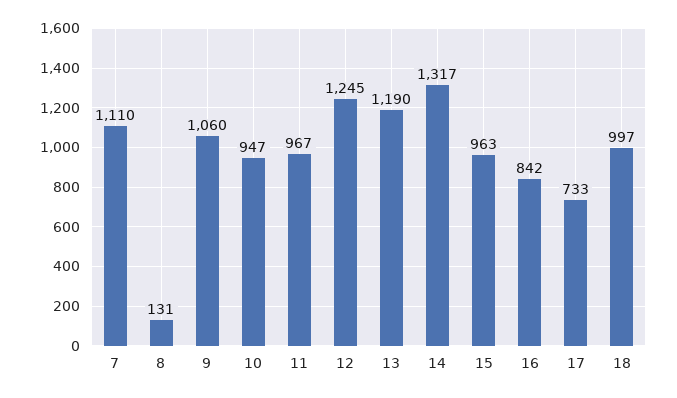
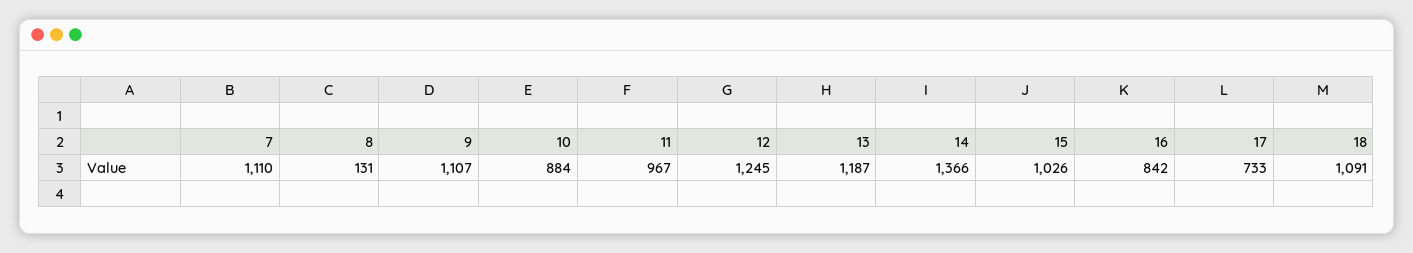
  {
    "7": 1110,
    "8": 131,
-   "9": 1060,
+   "9": 1107,
-   "10": 947,
+   "10": 884,
    "11": 967,
    "12": 1245,
-   "13": 1190,
+   "13": 1187,
-   "14": 1317,
+   "14": 1366,
-   "15": 963,
+   "15": 1026,
    "16": 842,
    "17": 733,
-   "18": 997
+   "18": 1091
  }

